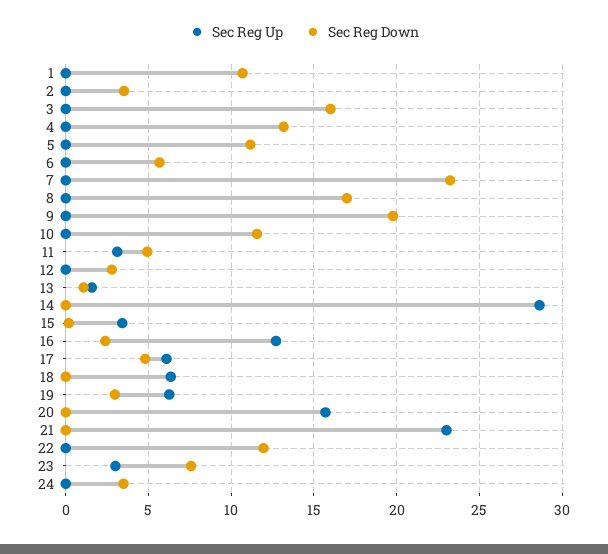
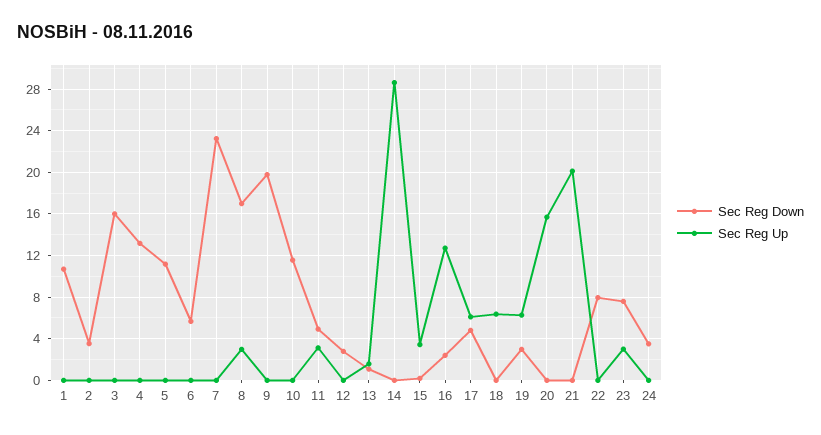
  {
    "Sec Reg Up": {
      "1": 0,
      "2": 0,
      "3": 0,
      "4": 0,
      "5": 0,
      "6": 0,
      "7": 0,
-     "8": 0,
+     "8": 3,
      "9": 0,
      "10": 0,
      "11": 3,
      "12": 0,
      "13": 1.5,
      "14": 28.5,
      "15": 3.5,
      "16": 12.5,
      "17": 6,
      "18": 6.5,
      "19": 6.5,
      "20": 15.5,
-     "21": 23,
+     "21": 20,
      "22": 0,
      "23": 3,
      "24": 0
    },
    "Sec Reg Down": {
      "1": 10.5,
      "2": 3.5,
      "3": 16,
      "4": 13,
      "5": 11,
      "6": 5.5,
      "7": 23,
      "8": 17,
      "9": 20,
      "10": 11.5,
      "11": 5,
      "12": 3,
      "13": 1,
      "14": 0,
      "15": 0,
      "16": 2.5,
      "17": 5,
      "18": 0,
      "19": 3,
      "20": 0,
      "21": 0,
-     "22": 12,
+     "22": 8,
      "23": 7.5,
      "24": 3.5
    }
  }

